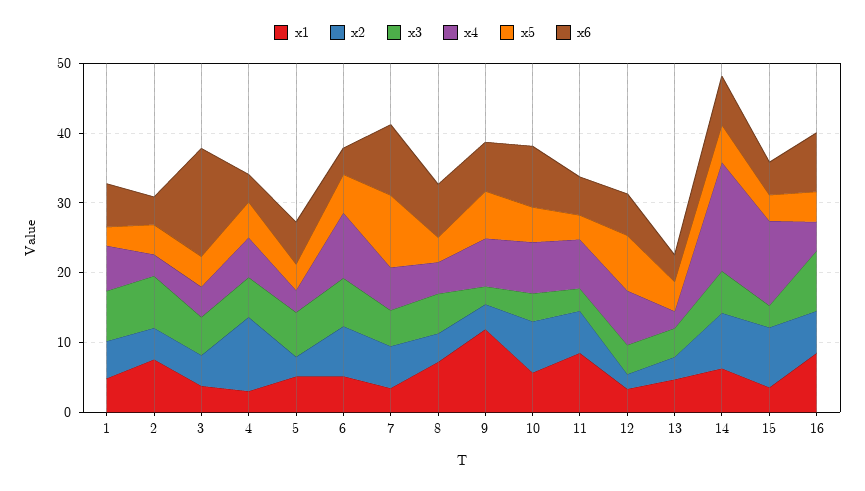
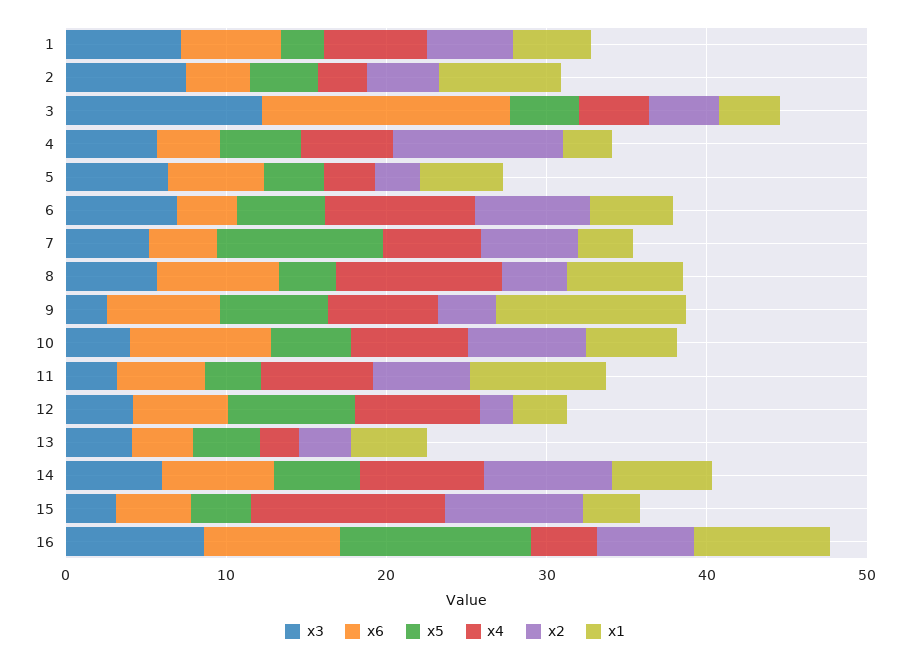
  {
    "x1": {
      "1": 4,
      "2": 8,
      "3": 4,
      "4": 4,
      "5": 6,
      "6": 6,
      "7": 4,
      "8": 8,
      "9": 12,
      "10": 6,
      "11": 8,
      "12": 4,
      "13": 4,
      "14": 6,
      "15": 4,
      "16": 8
    },
    "x2": {
      "1": 6,
      "2": 4,
      "3": 4,
      "4": 10,
      "5": 2,
      "6": 8,
      "7": 6,
      "8": 4,
      "9": 4,
      "10": 8,
      "11": 6,
      "12": 2,
      "13": 4,
      "14": 8,
      "15": 8,
      "16": 6
    },
    "x3": {
      "1": 8,
      "2": 8,
-     "3": 6,
+     "3": 12,
      "4": 6,
      "5": 6,
      "6": 6,
      "7": 6,
      "8": 6,
      "9": 2,
      "10": 4,
      "11": 4,
      "12": 4,
      "13": 4,
      "14": 6,
      "15": 4,
      "16": 8
    },
    "x4": {
      "1": 6,
      "2": 4,
      "3": 4,
      "4": 6,
      "5": 4,
      "6": 10,
      "7": 6,
-     "8": 4,
+     "8": 10,
      "9": 6,
      "10": 8,
      "11": 8,
      "12": 8,
      "13": 2,
-     "14": 16,
+     "14": 8,
      "15": 12,
      "16": 4
    },
    "x5": {
      "1": 2,
      "2": 4,
      "3": 4,
      "4": 6,
      "5": 4,
      "6": 6,
      "7": 10,
      "8": 4,
      "9": 6,
      "10": 6,
      "11": 4,
      "12": 8,
      "13": 4,
      "14": 6,
      "15": 4,
-     "16": 4
+     "16": 12
    },
    "x6": {
      "1": 6,
      "2": 4,
      "3": 16,
      "4": 4,
      "5": 6,
      "6": 4,
-     "7": 10,
+     "7": 4,
      "8": 8,
      "9": 8,
      "10": 8,
      "11": 6,
      "12": 6,
      "13": 4,
      "14": 6,
      "15": 4,
      "16": 8
    }
  }

